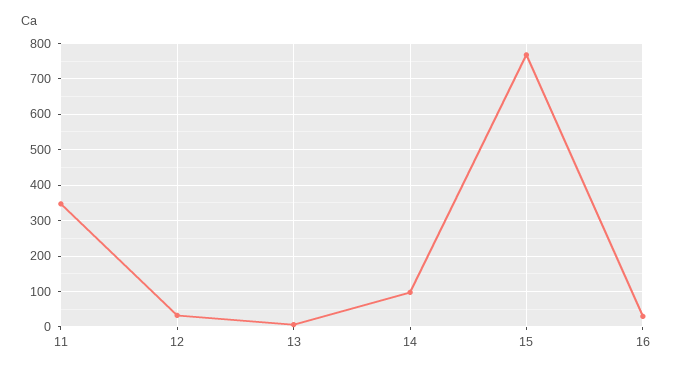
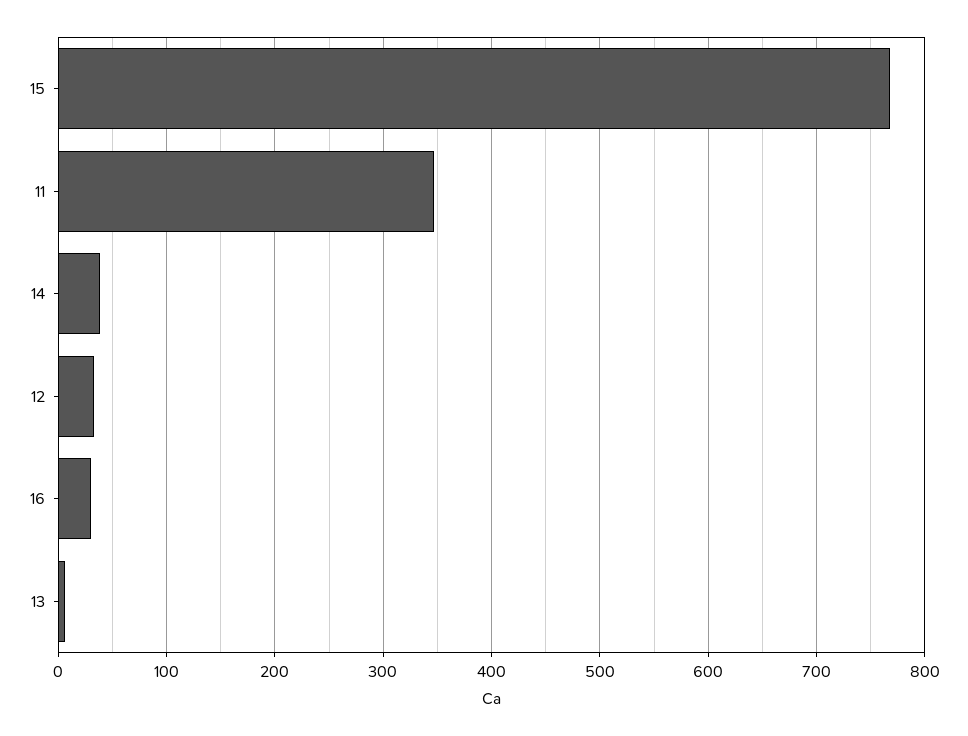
  {
    "11": 350,
    "12": 30,
    "13": 10,
-   "14": 100,
+   "14": 40,
    "15": 770,
    "16": 30
  }

